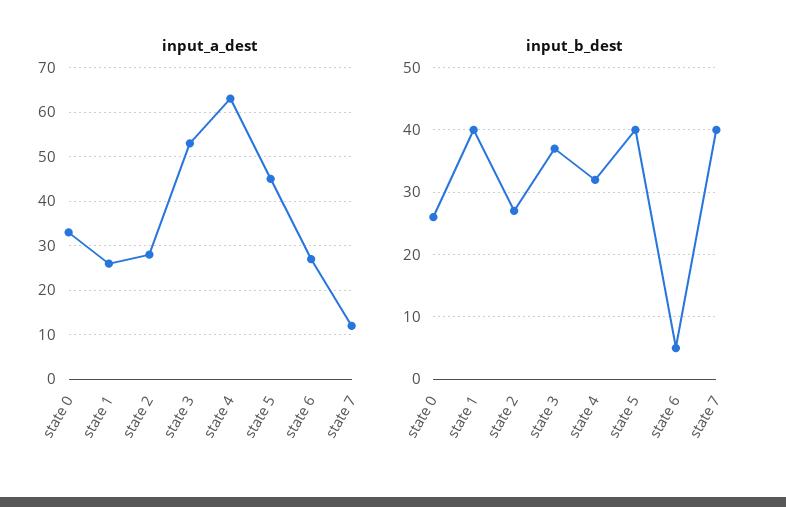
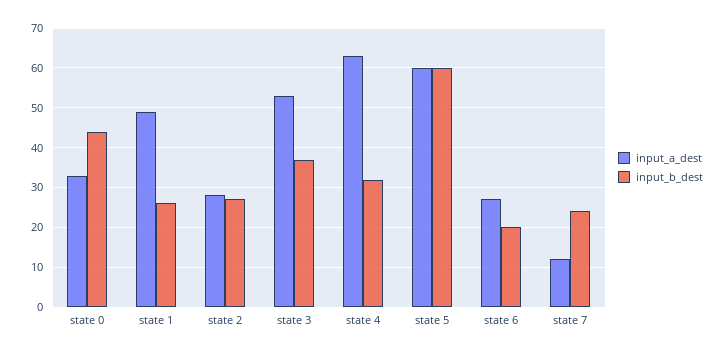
  {
    "input_a_dest": {
      "state 0": 35,
-     "state 1": 25,
+     "state 1": 50,
      "state 2": 30,
      "state 3": 55,
      "state 4": 65,
-     "state 5": 45,
+     "state 5": 60,
      "state 6": 25,
      "state 7": 10
    },
    "input_b_dest": {
-     "state 0": 26,
+     "state 0": 45,
-     "state 1": 40,
+     "state 1": 25,
      "state 2": 27,
      "state 3": 37,
      "state 4": 32,
-     "state 5": 40,
+     "state 5": 60,
-     "state 6": 5,
+     "state 6": 20,
-     "state 7": 40
+     "state 7": 25
    }
  }

